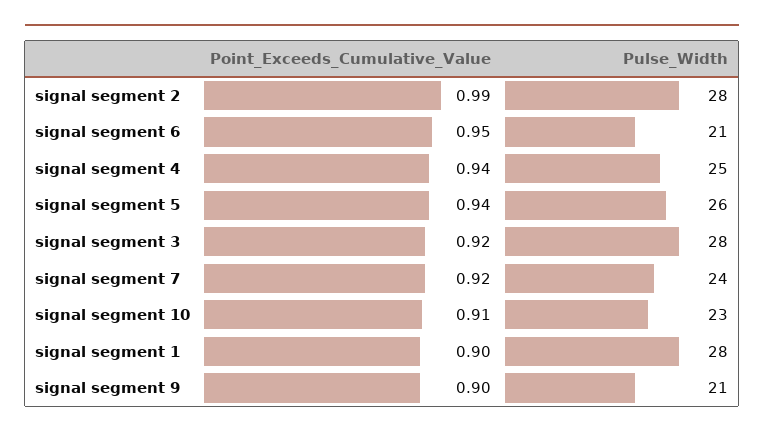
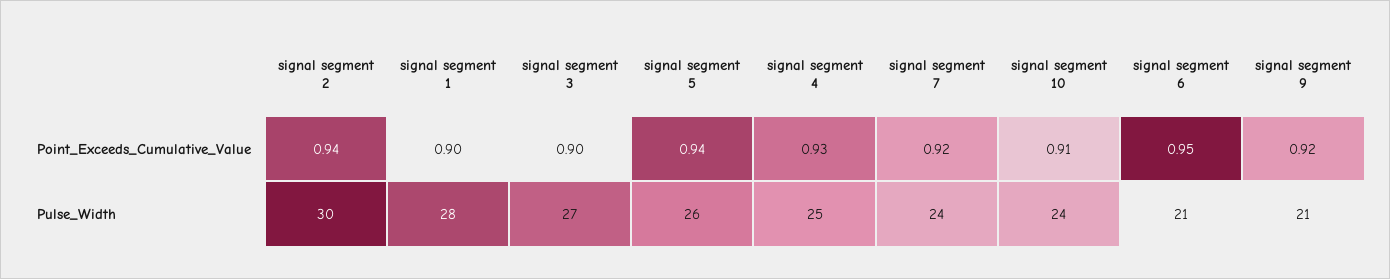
  {
    "Point_Exceeds_Cumulative_Value": {
-     "signal segment 2": 0.99,
+     "signal segment 2": 0.94,
      "signal segment 6": 0.95,
-     "signal segment 4": 0.94,
+     "signal segment 4": 0.93,
      "signal segment 5": 0.94,
-     "signal segment 3": 0.92,
+     "signal segment 3": 0.9,
      "signal segment 7": 0.92,
      "signal segment 10": 0.91,
      "signal segment 1": 0.9,
-     "signal segment 9": 0.9
+     "signal segment 9": 0.92
    },
    "Pulse_Width": {
-     "signal segment 2": 28,
+     "signal segment 2": 30,
      "signal segment 6": 21,
      "signal segment 4": 25,
      "signal segment 5": 26,
-     "signal segment 3": 28,
+     "signal segment 3": 27,
      "signal segment 7": 24,
-     "signal segment 10": 23,
+     "signal segment 10": 24,
      "signal segment 1": 28,
      "signal segment 9": 21
    }
  }

